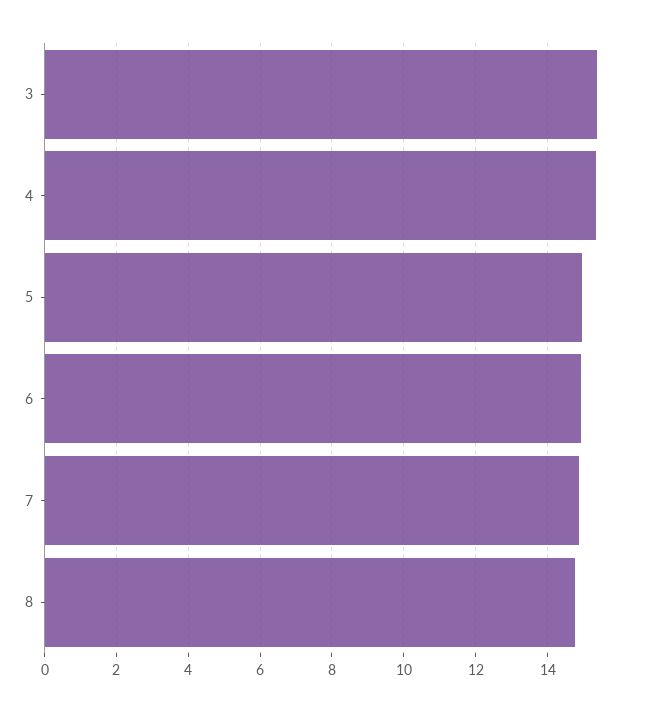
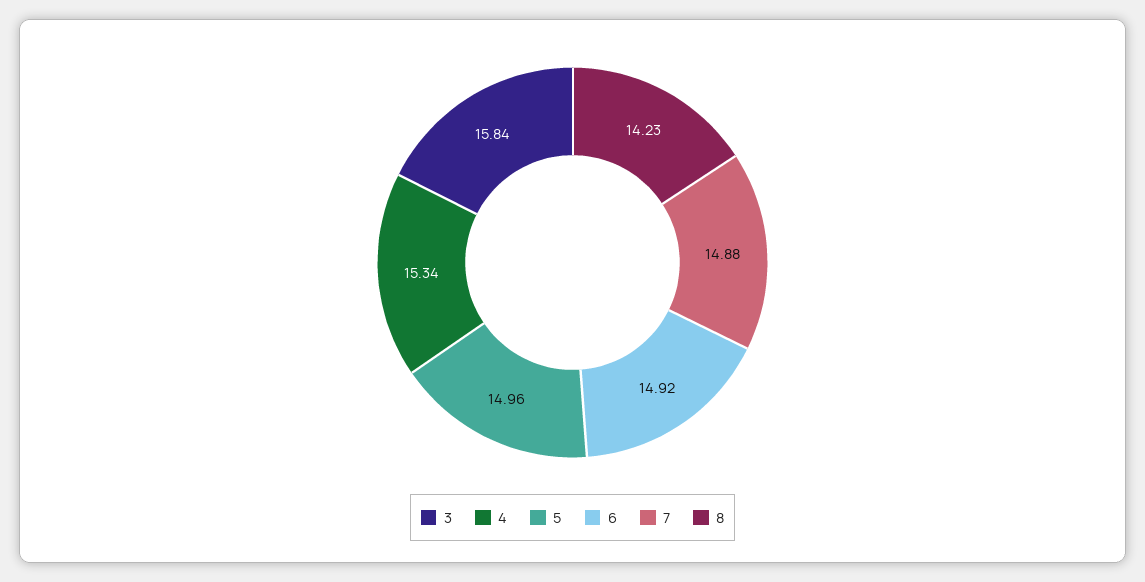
  {
-   "3": 15.4,
+   "3": 15.84,
    "4": 15.34,
    "5": 14.96,
    "6": 14.92,
    "7": 14.88,
-   "8": 14.8
+   "8": 14.23
  }

